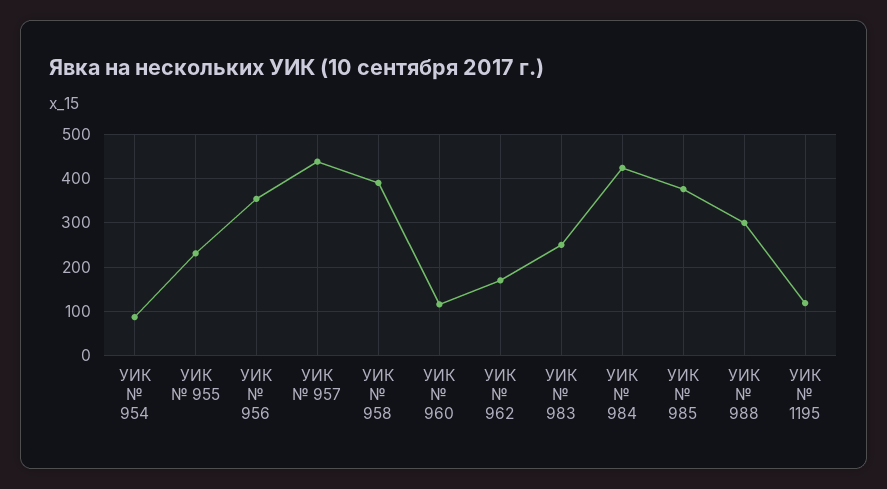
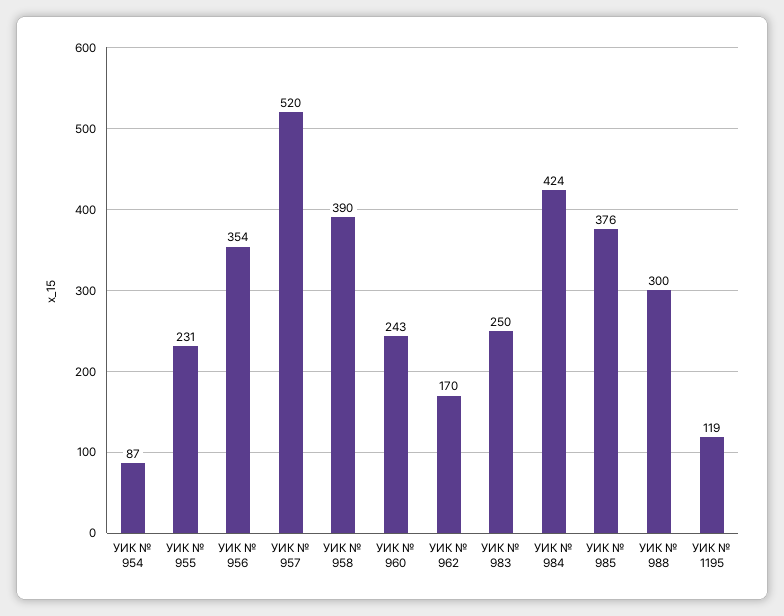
  {
    "УИК № 954": 87,
    "УИК № 955": 231,
    "УИК № 956": 354,
-   "УИК № 957": 440,
+   "УИК № 957": 520,
    "УИК № 958": 390,
-   "УИК № 960": 120,
+   "УИК № 960": 243,
    "УИК № 962": 170,
    "УИК № 983": 250,
    "УИК № 984": 424,
    "УИК № 985": 376,
    "УИК № 988": 300,
    "УИК № 1195": 119
  }

